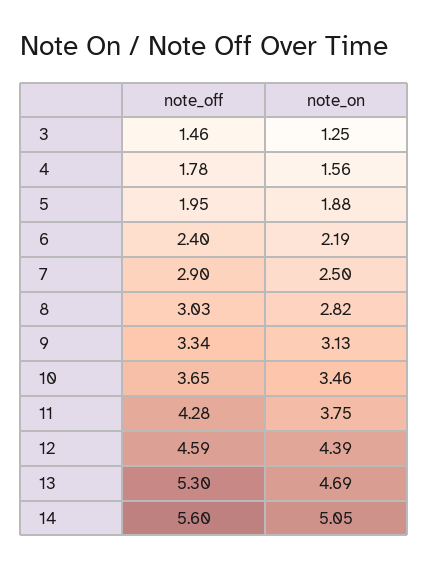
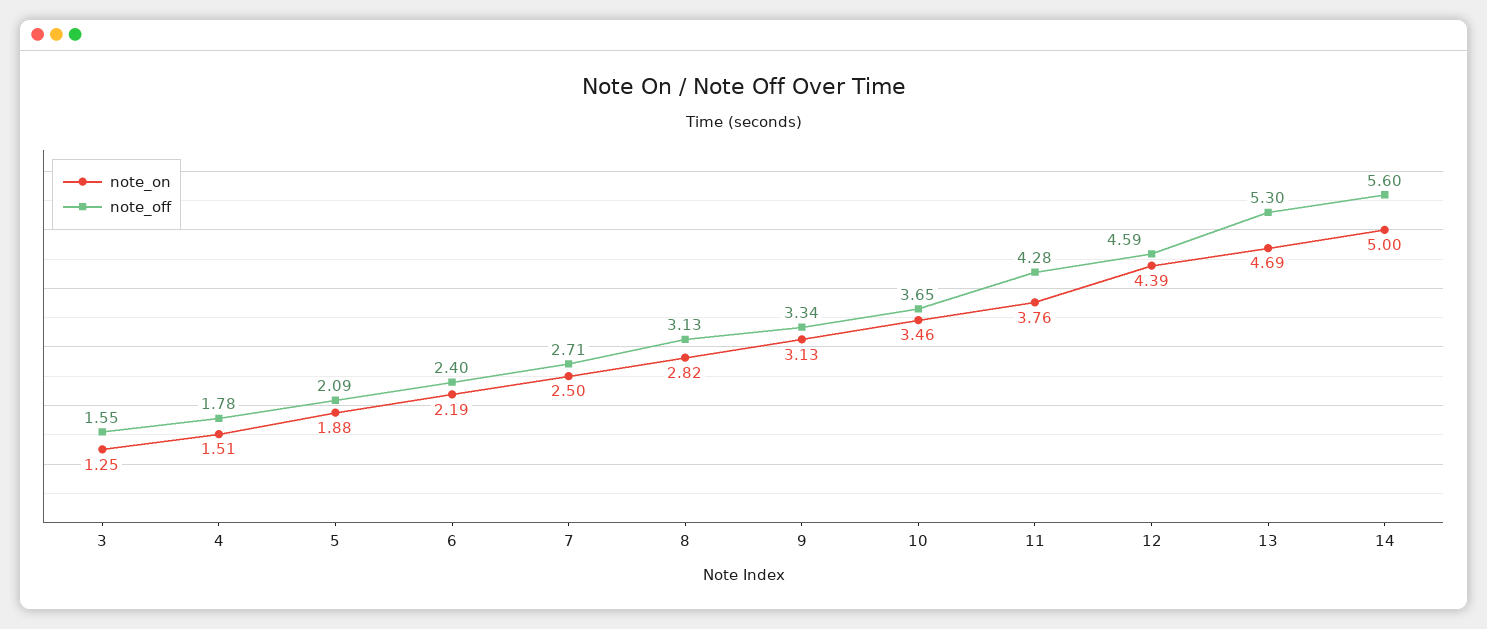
  {
    "note_off": {
-     "3": 1.46,
+     "3": 1.55,
      "4": 1.78,
-     "5": 1.95,
+     "5": 2.09,
      "6": 2.4,
-     "7": 2.9,
+     "7": 2.71,
-     "8": 3.03,
+     "8": 3.13,
      "9": 3.34,
      "10": 3.65,
      "11": 4.28,
      "12": 4.59,
      "13": 5.3,
      "14": 5.6
    },
    "note_on": {
      "3": 1.25,
-     "4": 1.56,
+     "4": 1.51,
      "5": 1.88,
      "6": 2.19,
      "7": 2.5,
      "8": 2.82,
      "9": 3.13,
      "10": 3.46,
-     "11": 3.75,
+     "11": 3.76,
      "12": 4.39,
      "13": 4.69,
-     "14": 5.05
+     "14": 5
    }
  }

